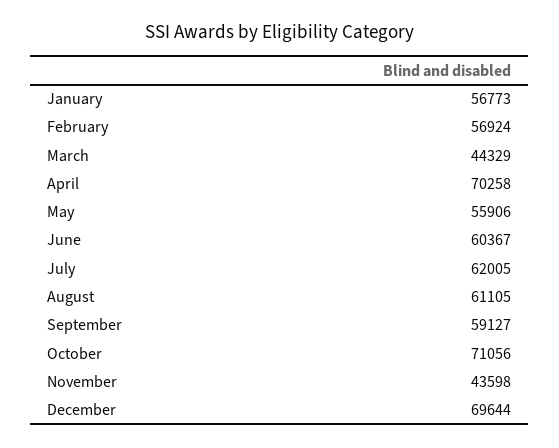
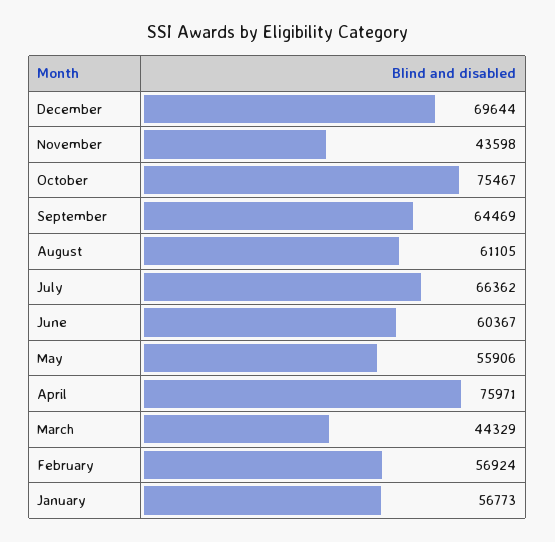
  {
    "January": 56773,
    "February": 56924,
    "March": 44329,
-   "April": 70258,
+   "April": 75971,
    "May": 55906,
    "June": 60367,
-   "July": 62005,
+   "July": 66362,
    "August": 61105,
-   "September": 59127,
+   "September": 64469,
-   "October": 71056,
+   "October": 75467,
    "November": 43598,
    "December": 69644
  }

